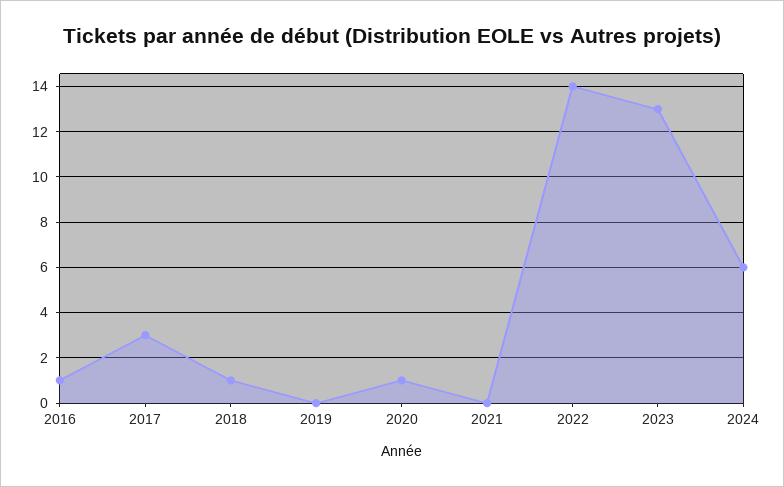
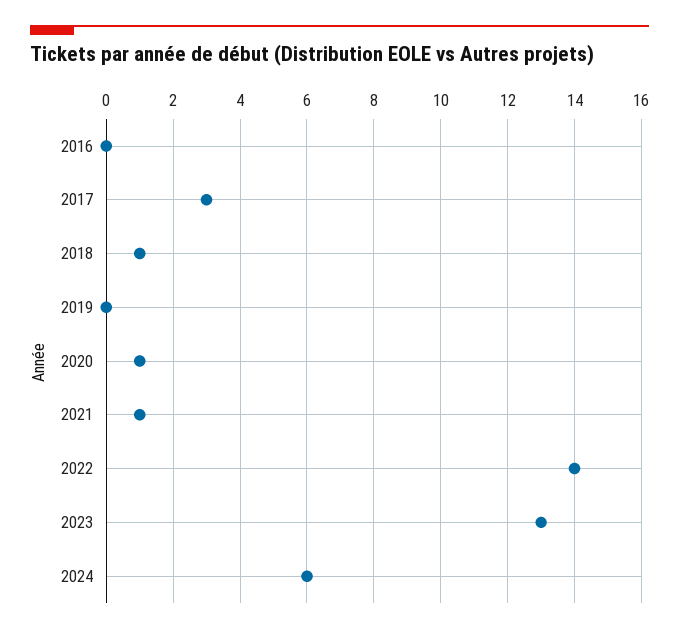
  {
-   "2016": 1,
+   "2016": 0,
    "2017": 3,
    "2018": 1,
    "2019": 0,
    "2020": 1,
-   "2021": 0,
+   "2021": 1,
    "2022": 14,
    "2023": 13,
    "2024": 6
  }

